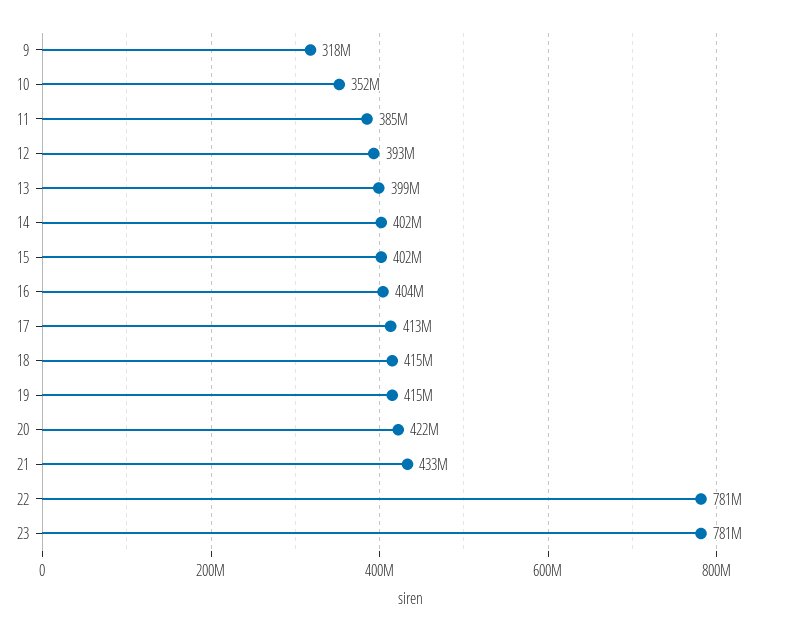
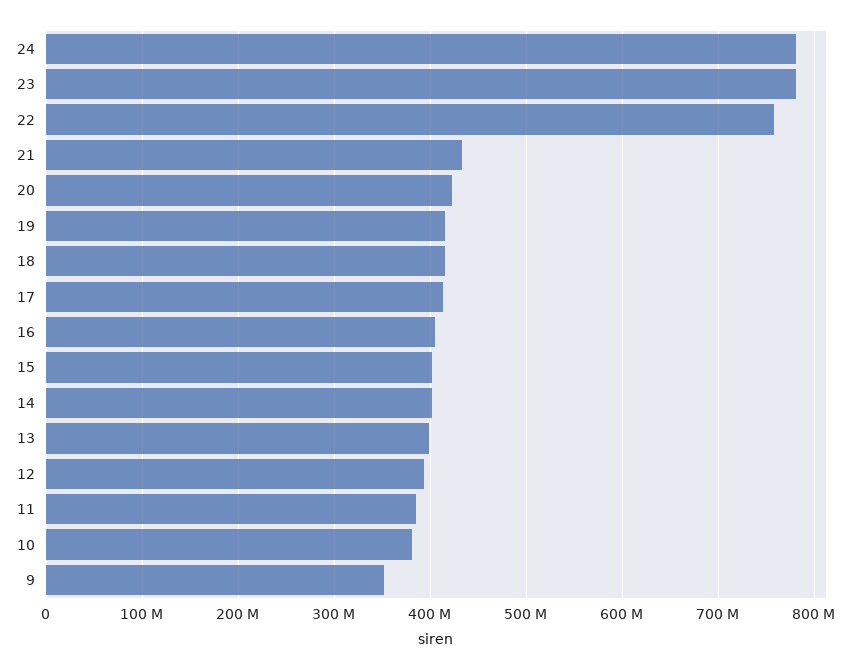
  {
-   "9": 318000000,
+   "9": 350000000,
-   "10": 352000000,
+   "10": 380000000,
    "11": 385000000,
    "12": 393000000,
    "13": 399000000,
    "14": 402000000,
    "15": 402000000,
    "16": 404000000,
    "17": 413000000,
    "18": 415000000,
    "19": 415000000,
    "20": 422000000,
    "21": 433000000,
-   "22": 781000000,
+   "22": 760000000,
-   "23": 781000000
+   "23": 781000000,
+   "24": 780000000
  }

